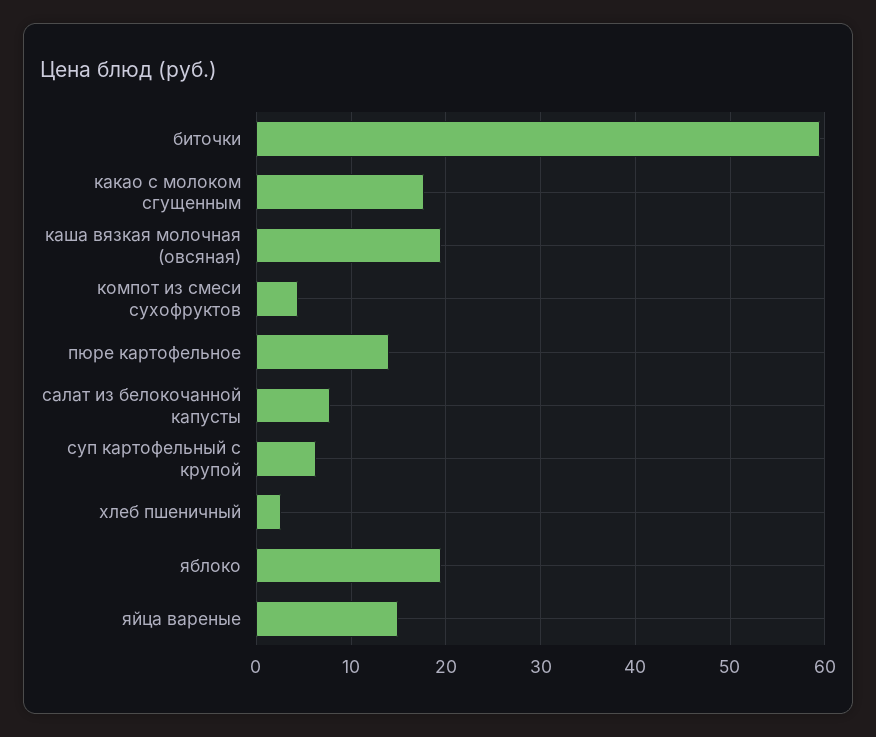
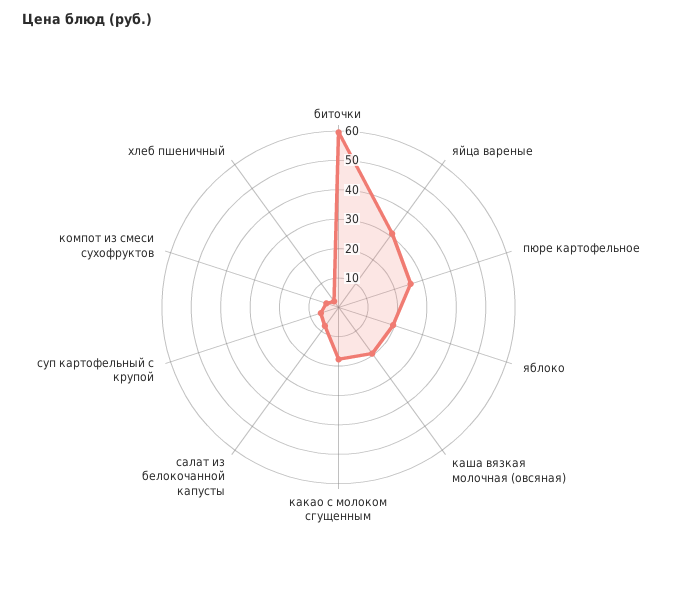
  {
    "биточки": 59,
    "какао с молоком сгущенным": 18,
    "каша вязкая молочная (овсяная)": 19,
    "компот из смеси сухофруктов": 4,
-   "пюре картофельное": 14,
+   "пюре картофельное": 25,
    "салат из белокочанной капусты": 8,
    "суп картофельный с крупой": 6,
    "хлеб пшеничный": 3,
    "яблоко": 20,
-   "яйца вареные": 15
+   "яйца вареные": 30
  }

